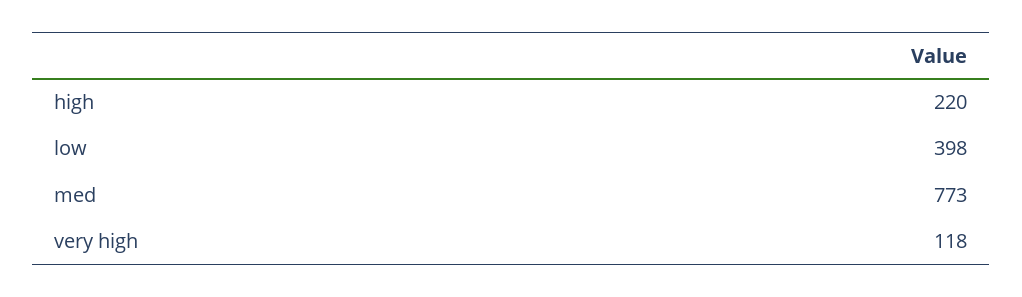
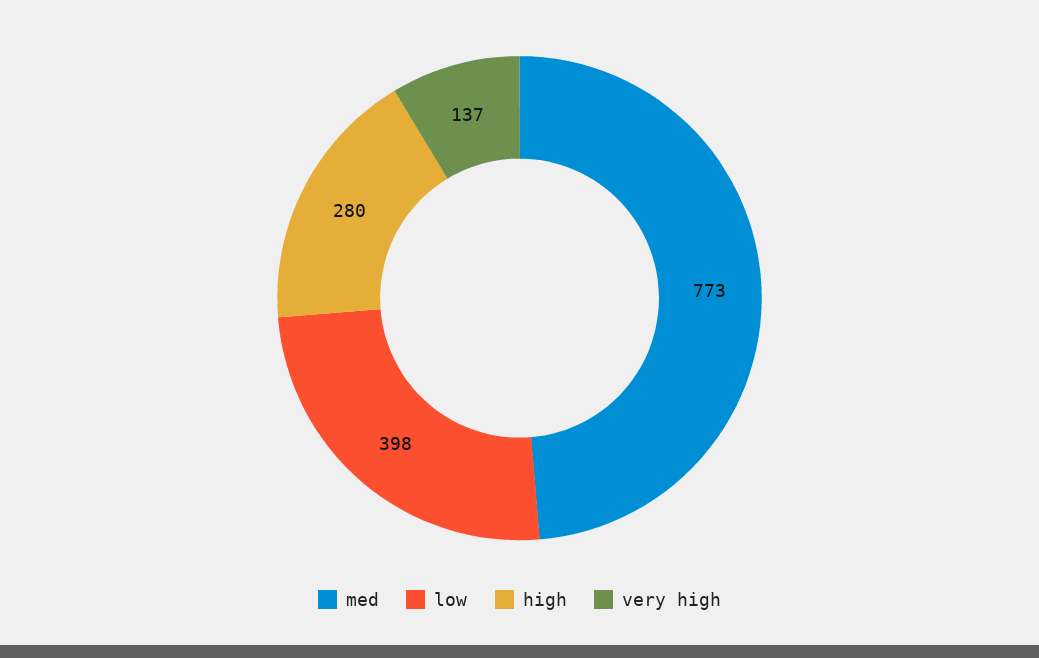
  {
-   "high": 220,
+   "high": 280,
    "low": 398,
    "med": 773,
-   "very high": 118
+   "very high": 137
  }

